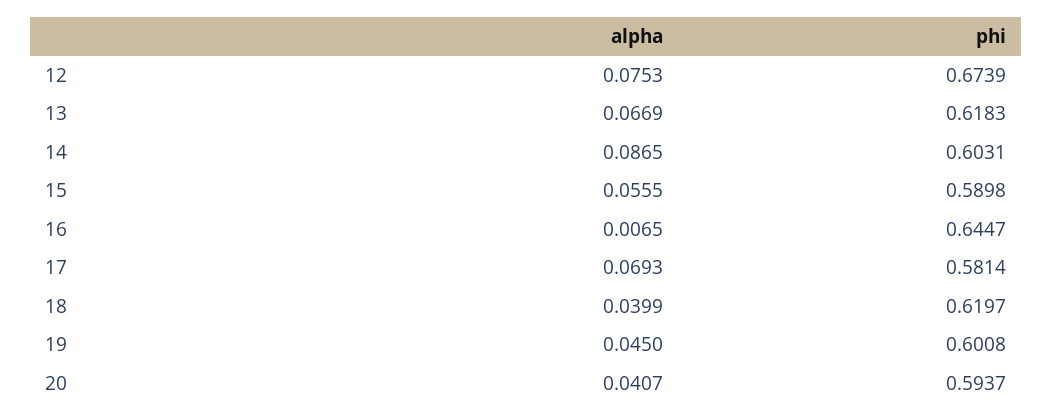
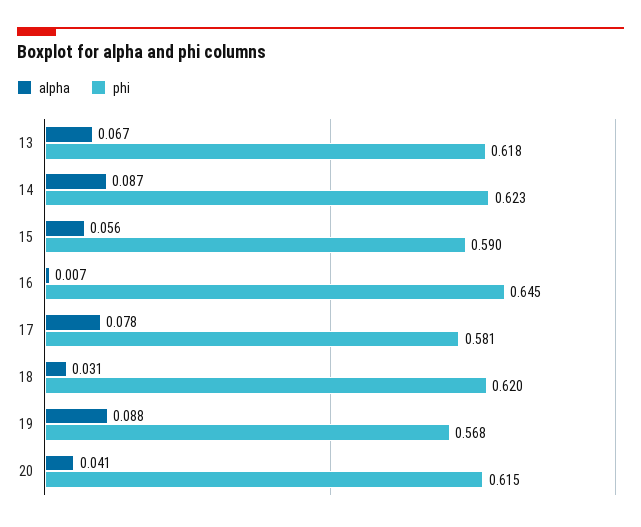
  {
    "alpha": {
-     "12": 0.0753,
      "13": 0.0669,
      "14": 0.0865,
      "15": 0.0555,
      "16": 0.0065,
-     "17": 0.0693,
+     "17": 0.078,
-     "18": 0.0399,
+     "18": 0.031,
-     "19": 0.045,
+     "19": 0.088,
      "20": 0.0407
    },
    "phi": {
-     "12": 0.6739,
      "13": 0.6183,
-     "14": 0.6031,
+     "14": 0.623,
      "15": 0.5898,
      "16": 0.6447,
      "17": 0.5814,
      "18": 0.6197,
-     "19": 0.6008,
+     "19": 0.568,
-     "20": 0.5937
+     "20": 0.615
    }
  }

